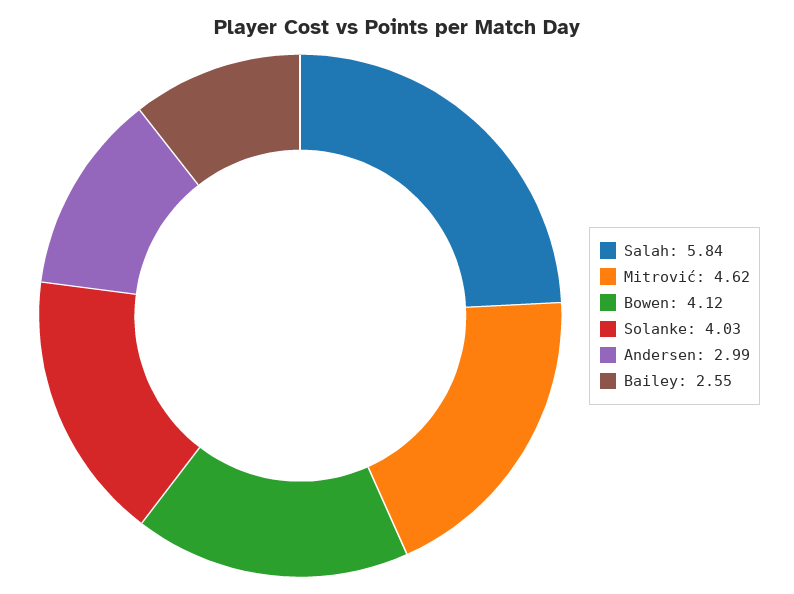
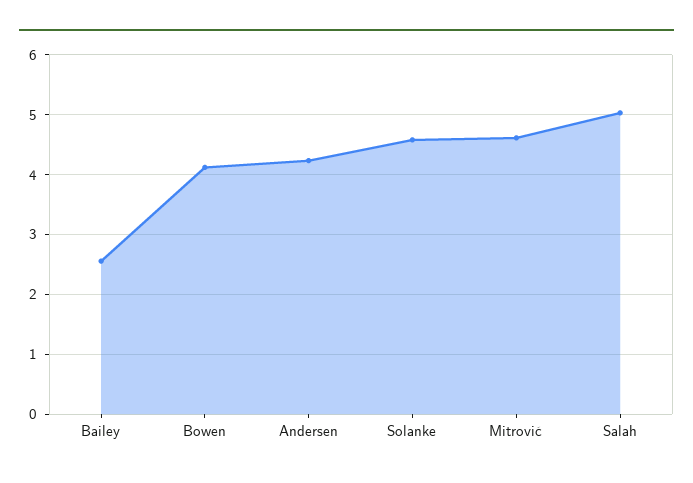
  {
-   "Salah": 5.84,
+   "Salah": 5,
    "Mitrović": 4.62,
    "Bowen": 4.12,
-   "Solanke": 4.03,
+   "Solanke": 4.6,
-   "Andersen": 2.99,
+   "Andersen": 4.2,
    "Bailey": 2.55
  }

